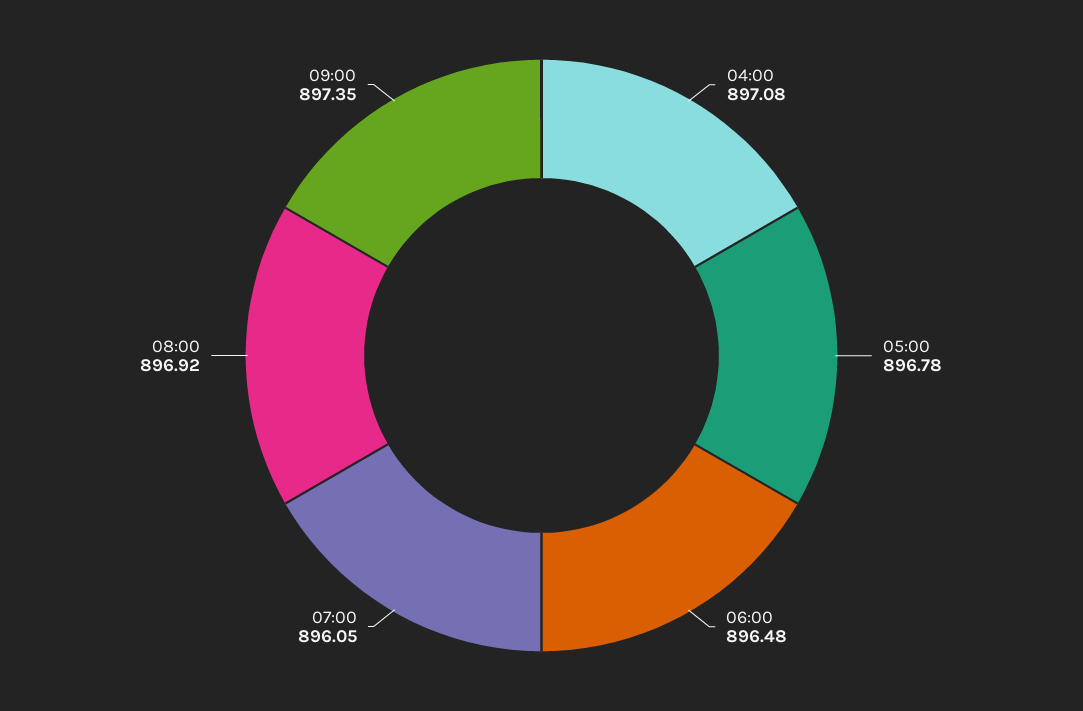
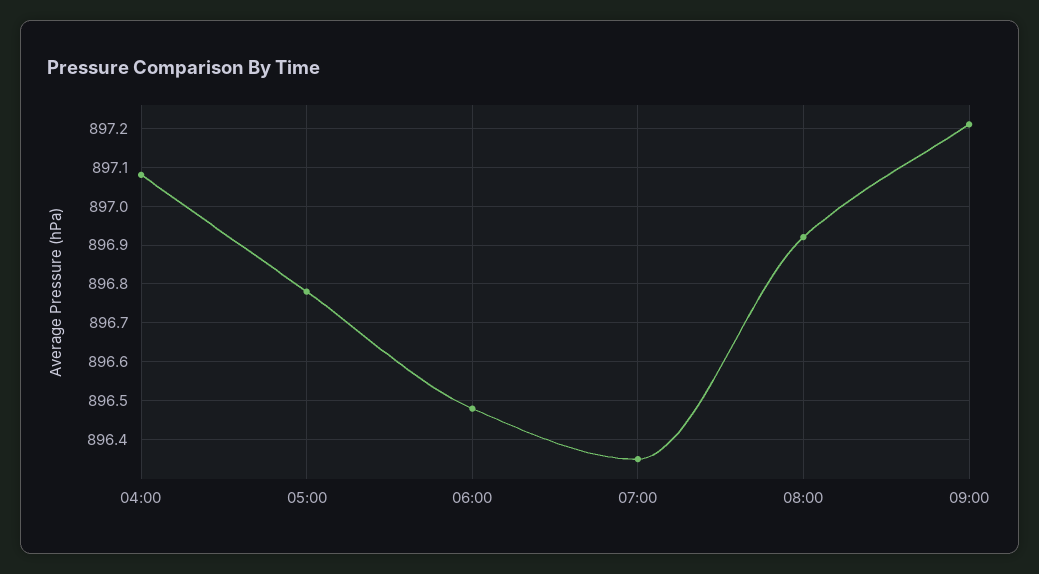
  {
    "04:00": 897.08,
    "05:00": 896.78,
    "06:00": 896.48,
-   "07:00": 896.05,
+   "07:00": 896.35,
    "08:00": 896.92,
-   "09:00": 897.35
+   "09:00": 897.2
  }

